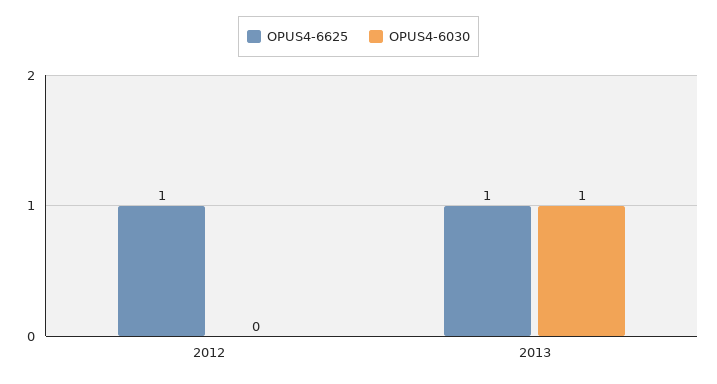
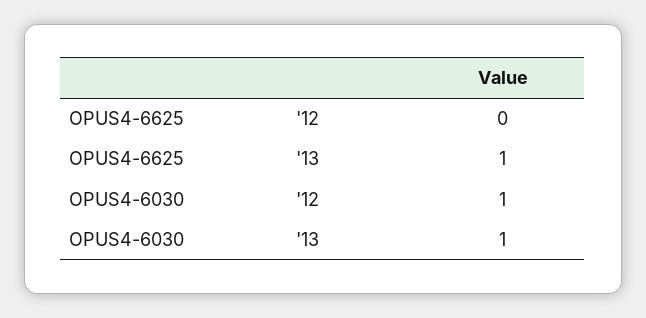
  {
    "OPUS4-6625": {
-     "2012": 1,
+     "2012": 0,
      "2013": 1
    },
    "OPUS4-6030": {
-     "2012": 0,
+     "2012": 1,
      "2013": 1
    }
  }

